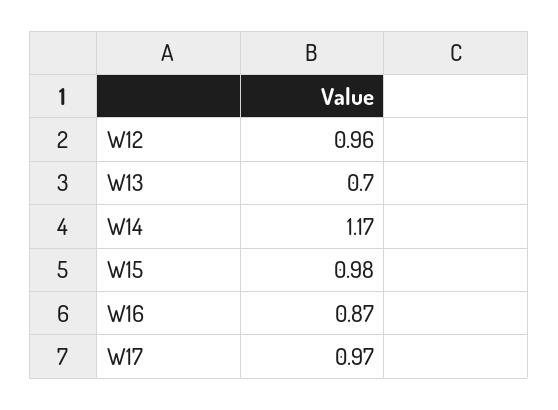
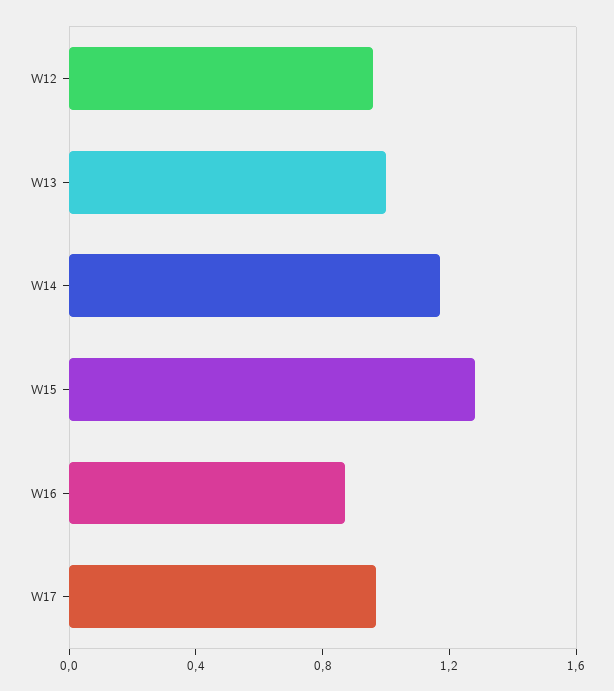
  {
    "W12": 0.96,
-   "W13": 0.7,
+   "W13": 1,
    "W14": 1.17,
-   "W15": 0.98,
+   "W15": 1.3,
    "W16": 0.87,
    "W17": 0.97
  }

